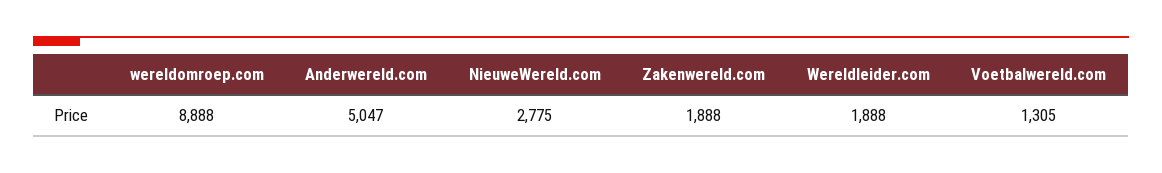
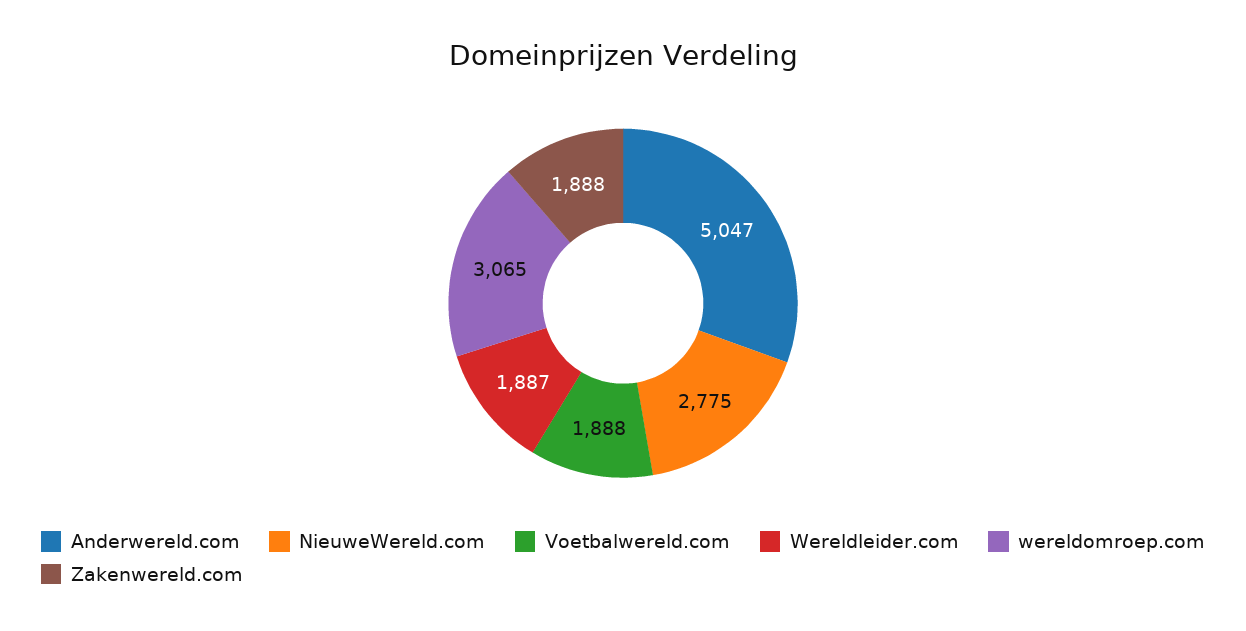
  {
-   "wereldomroep.com": 8888,
+   "wereldomroep.com": 3065,
    "Anderwereld.com": 5047,
    "NieuweWereld.com": 2775,
    "Zakenwereld.com": 1888,
-   "Wereldleider.com": 1888,
+   "Wereldleider.com": 1887,
-   "Voetbalwereld.com": 1305
+   "Voetbalwereld.com": 1888
  }

